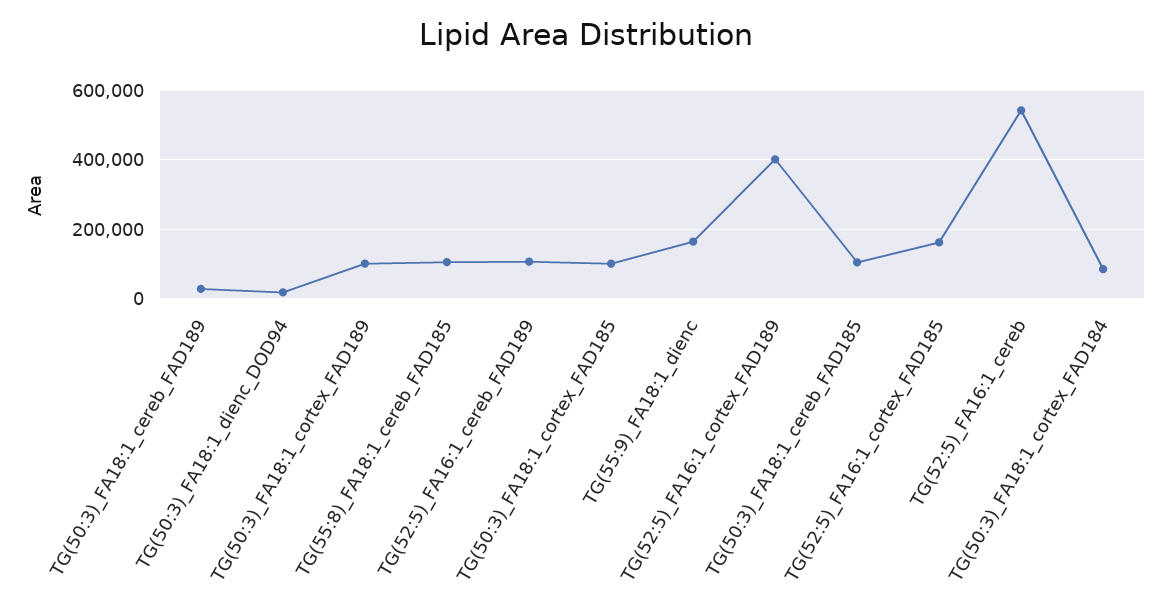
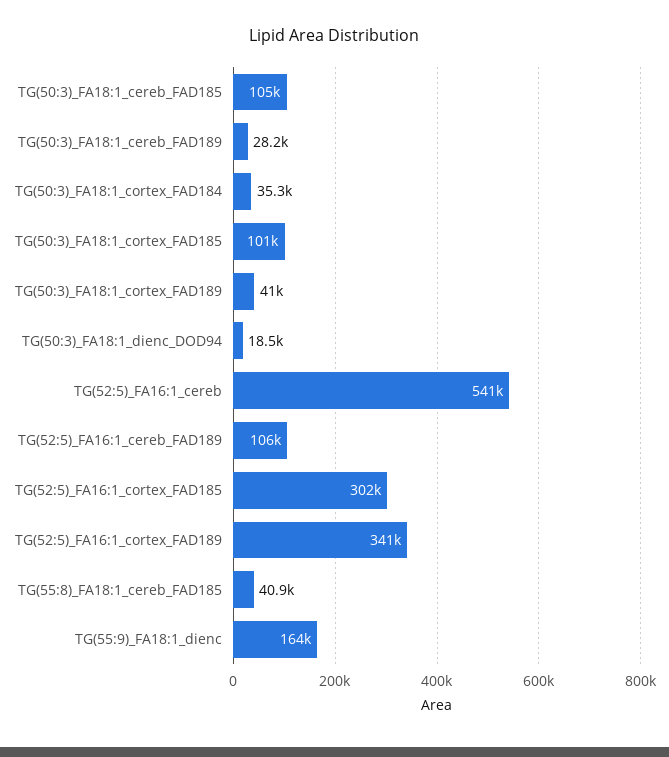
  {
    "TG(50:3)_FA18:1_cereb_FAD189": 28200,
    "TG(50:3)_FA18:1_dienc_DOD94": 18500,
-   "TG(50:3)_FA18:1_cortex_FAD189": 100000,
+   "TG(50:3)_FA18:1_cortex_FAD189": 41000,
-   "TG(55:8)_FA18:1_cereb_FAD185": 100000,
+   "TG(55:8)_FA18:1_cereb_FAD185": 40900,
    "TG(52:5)_FA16:1_cereb_FAD189": 106000,
    "TG(50:3)_FA18:1_cortex_FAD185": 101000,
    "TG(55:9)_FA18:1_dienc": 164000,
-   "TG(52:5)_FA16:1_cortex_FAD189": 400000,
+   "TG(52:5)_FA16:1_cortex_FAD189": 341000,
    "TG(50:3)_FA18:1_cereb_FAD185": 105000,
-   "TG(52:5)_FA16:1_cortex_FAD185": 160000,
+   "TG(52:5)_FA16:1_cortex_FAD185": 302000,
    "TG(52:5)_FA16:1_cereb": 541000,
-   "TG(50:3)_FA18:1_cortex_FAD184": 80000
+   "TG(50:3)_FA18:1_cortex_FAD184": 35300
  }

